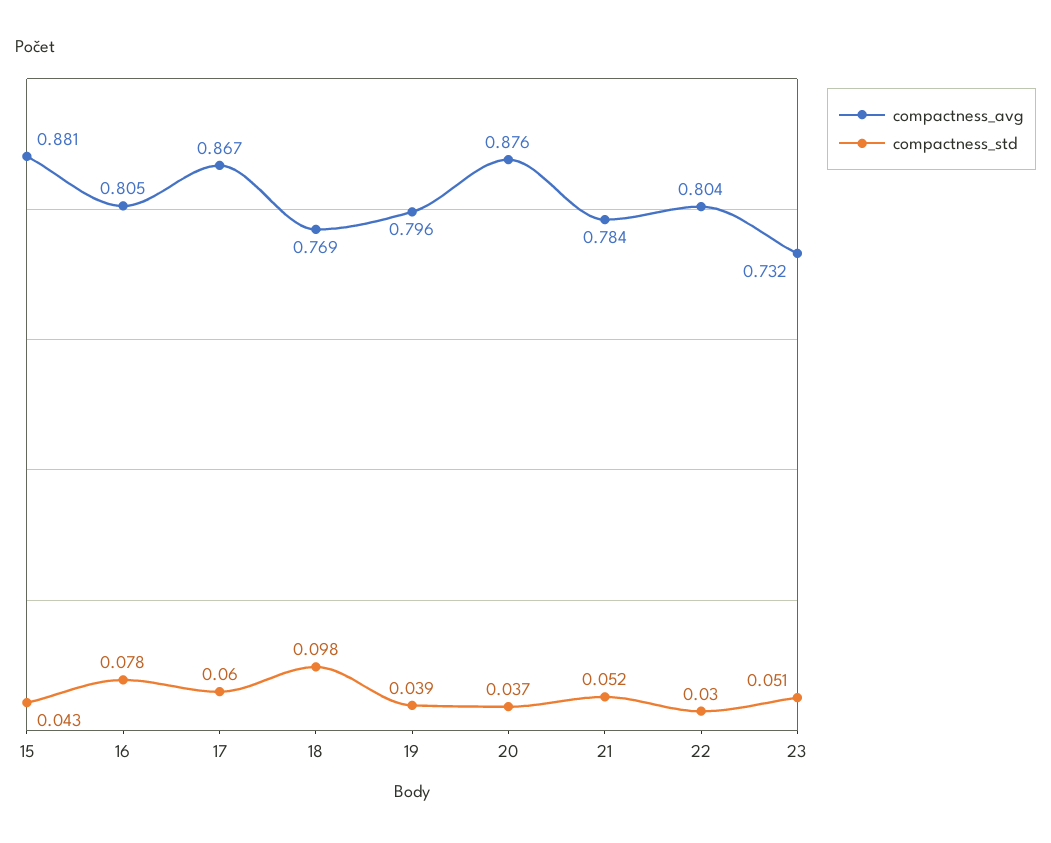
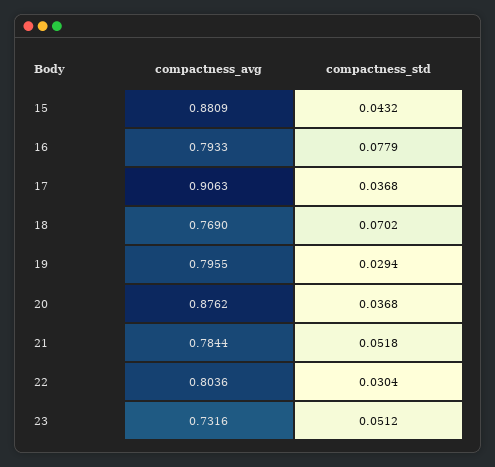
  {
    "compactness_avg": {
      "15": 0.8809,
-     "16": 0.805,
+     "16": 0.7933,
-     "17": 0.867,
+     "17": 0.9063,
      "18": 0.769,
      "19": 0.7955,
      "20": 0.8762,
      "21": 0.7844,
      "22": 0.8036,
      "23": 0.7316
    },
    "compactness_std": {
      "15": 0.0432,
      "16": 0.0779,
-     "17": 0.06,
+     "17": 0.0368,
-     "18": 0.098,
+     "18": 0.0702,
-     "19": 0.039,
+     "19": 0.0294,
      "20": 0.0368,
      "21": 0.0518,
      "22": 0.0304,
      "23": 0.0512
    }
  }

